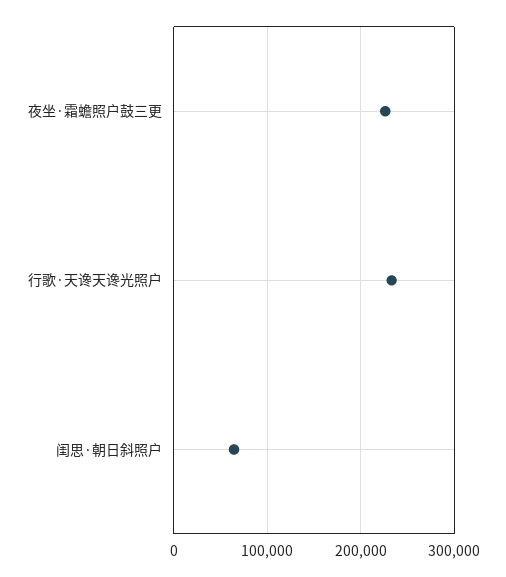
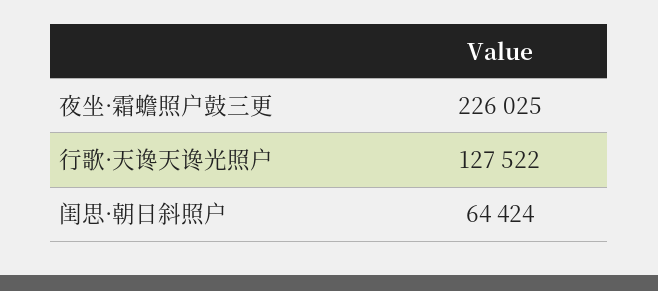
  {
    "夜坐·霜蟾照户鼓三更": 226025,
-   "行歌·天谗天谗光照户": 230000,
+   "行歌·天谗天谗光照户": 127522,
    "闺思·朝日斜照户": 64424
  }

